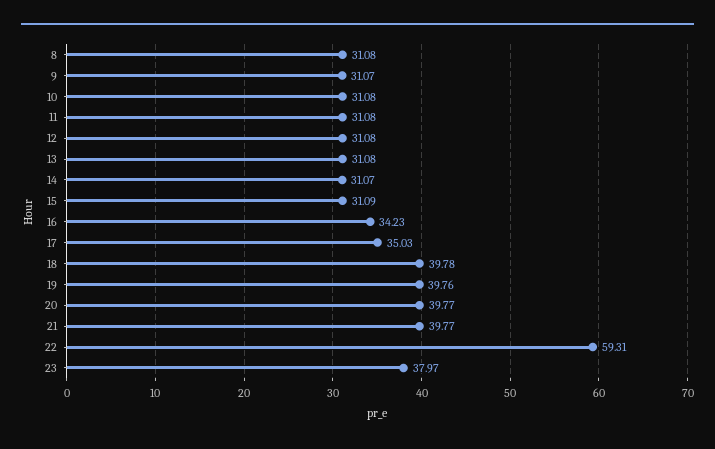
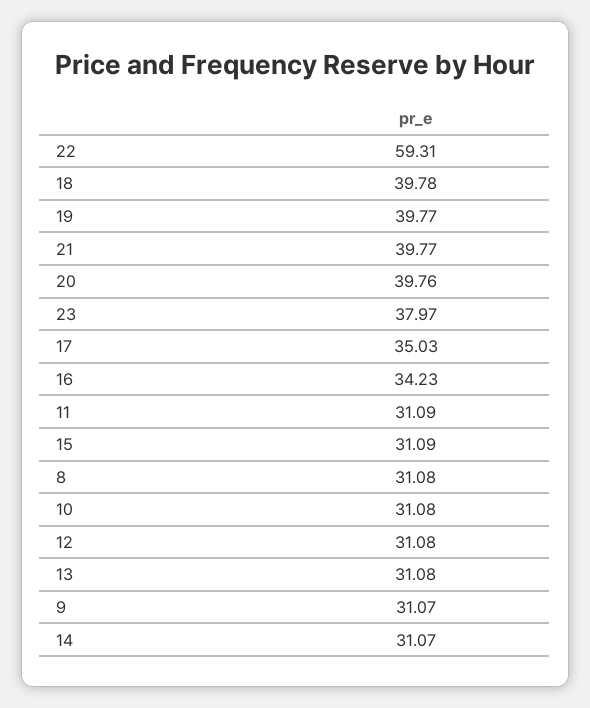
  {
    "8": 31.08,
    "9": 31.07,
    "10": 31.08,
-   "11": 31.08,
+   "11": 31.09,
    "12": 31.08,
    "13": 31.08,
    "14": 31.07,
    "15": 31.09,
    "16": 34.23,
    "17": 35.03,
    "18": 39.78,
-   "19": 39.76,
+   "19": 39.77,
-   "20": 39.77,
+   "20": 39.76,
    "21": 39.77,
    "22": 59.31,
    "23": 37.97
  }

